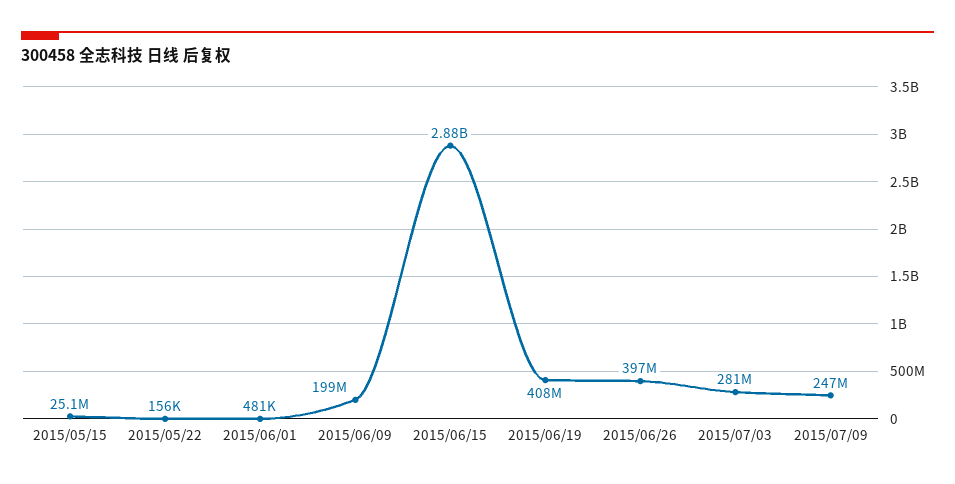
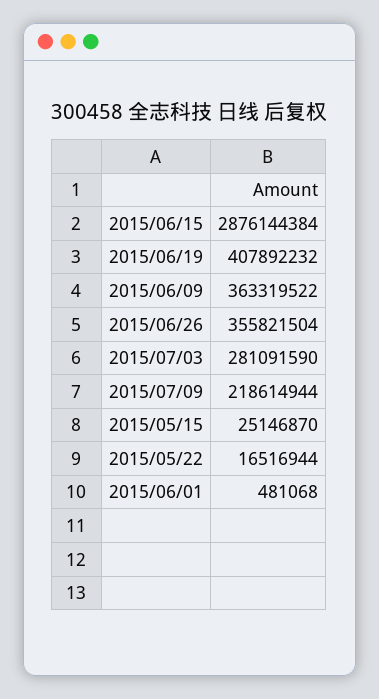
  {
    "2015/05/15": 25146870,
-   "2015/05/22": 156000,
+   "2015/05/22": 16516944,
    "2015/06/01": 481068,
-   "2015/06/09": 199000000,
+   "2015/06/09": 363319522,
    "2015/06/15": 2876144384,
    "2015/06/19": 407892232,
-   "2015/06/26": 397000000,
+   "2015/06/26": 355821504,
    "2015/07/03": 281091590,
-   "2015/07/09": 247000000
+   "2015/07/09": 218614944
  }

